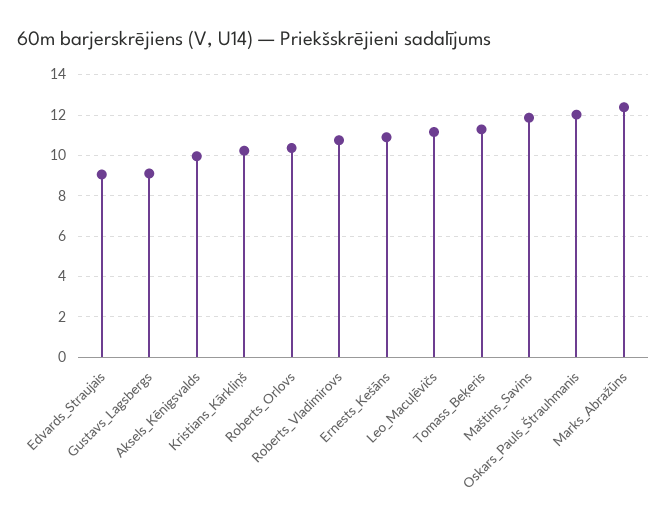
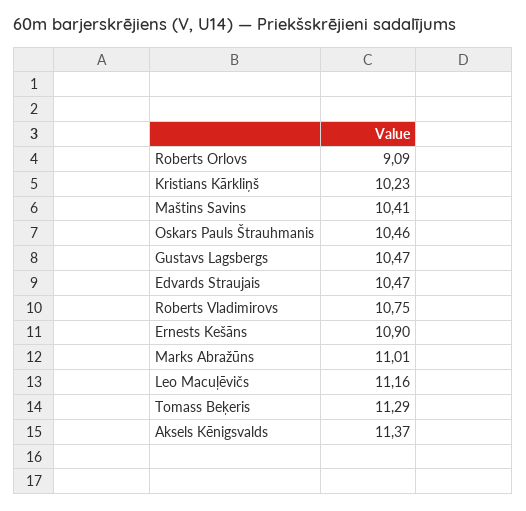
  {
-   "Edvards_Straujais": 9,
+   "Edvards_Straujais": 10.47,
-   "Gustavs_Lagsbergs": 9,
+   "Gustavs_Lagsbergs": 10.47,
-   "Aksels_Kēnigsvalds": 10,
+   "Aksels_Kēnigsvalds": 11.37,
    "Kristians_Kārkliņš": 10.23,
-   "Roberts_Orlovs": 10.5,
+   "Roberts_Orlovs": 9.09,
    "Roberts_Vladimirovs": 10.75,
    "Ernests_Kešāns": 10.9,
    "Leo_Macuļēvičs": 11.16,
    "Tomass_Beķeris": 11.29,
-   "Maštins_Savins": 12,
+   "Maštins_Savins": 10.41,
-   "Oskars_Pauls_Štrauhmanis": 12,
+   "Oskars_Pauls_Štrauhmanis": 10.46,
-   "Marks_Abražūns": 12.5
+   "Marks_Abražūns": 11.01
  }

